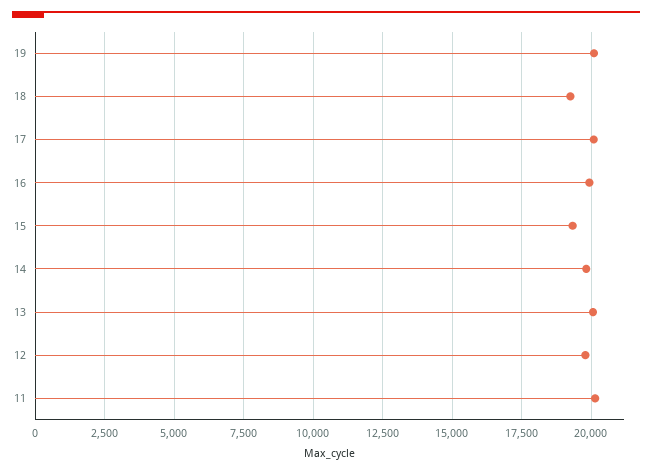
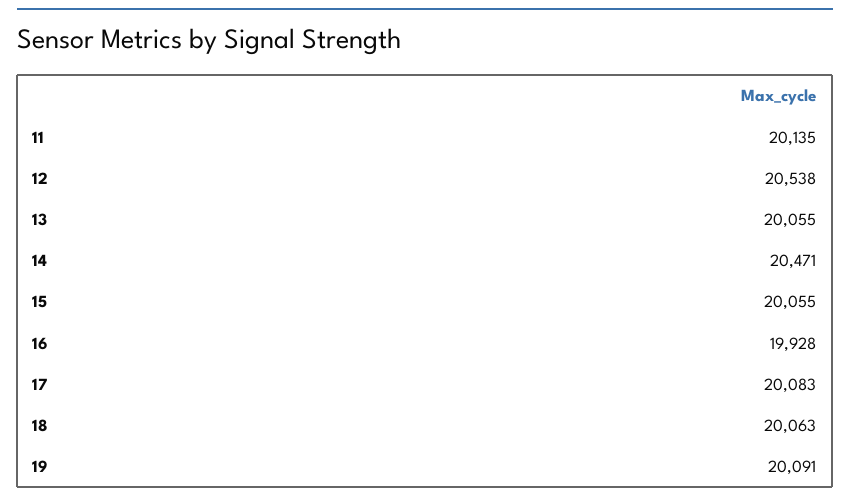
  {
    "19": 20091,
-   "18": 19250,
+   "18": 20063,
    "17": 20083,
    "16": 19928,
-   "15": 19250,
+   "15": 20055,
-   "14": 19750,
+   "14": 20471,
    "13": 20055,
-   "12": 19750,
+   "12": 20538,
    "11": 20135
  }

